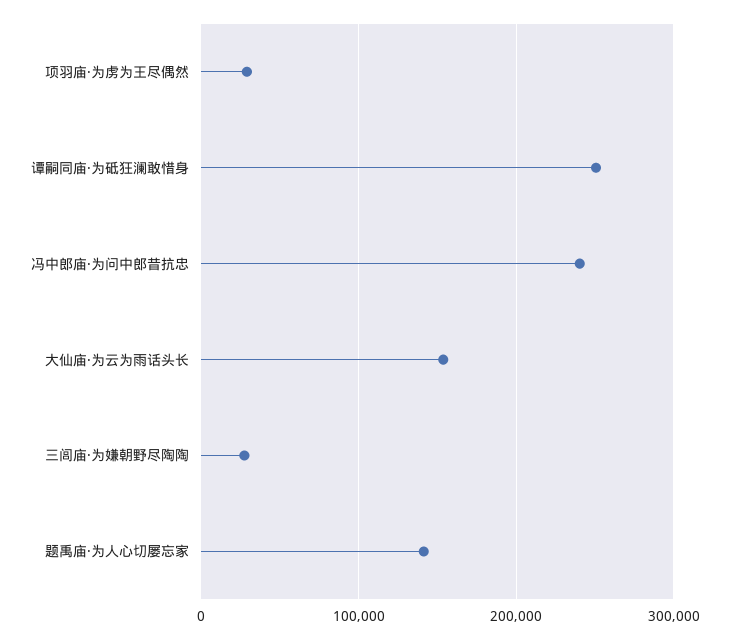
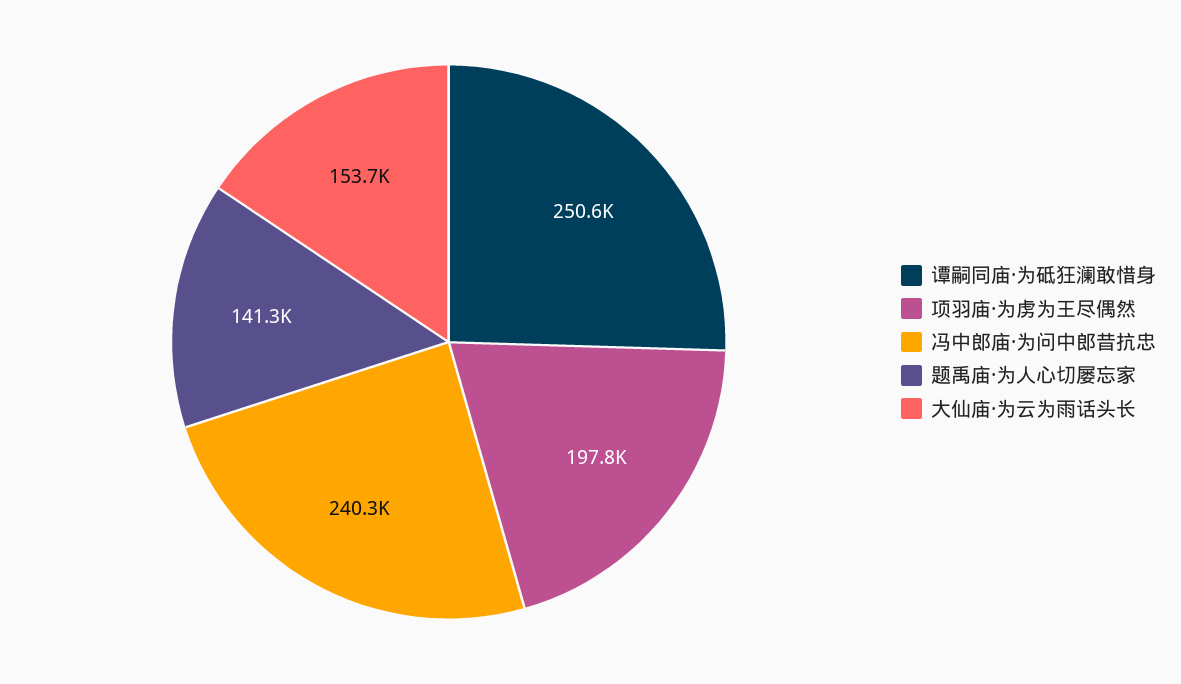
  {
-   "项羽庙·为虏为王尽偶然": 30000,
+   "项羽庙·为虏为王尽偶然": 197800,
    "谭嗣同庙·为砥狂澜敢惜身": 250600,
    "冯中郎庙·为问中郎昔抗忠": 240300,
    "大仙庙·为云为雨话头长": 153700,
-   "三闾庙·为嫌朝野尽陶陶": 30000,
    "题禹庙·为人心切屡忘家": 141300
  }

